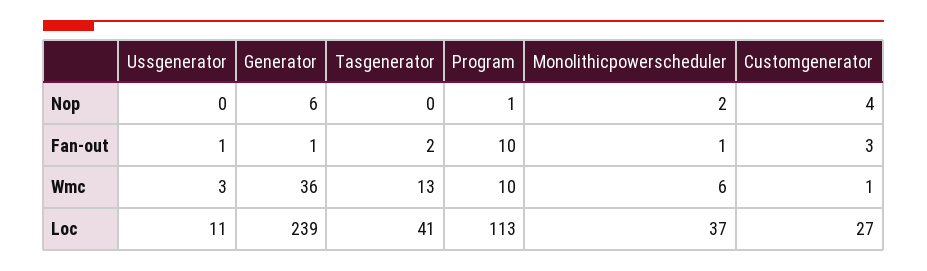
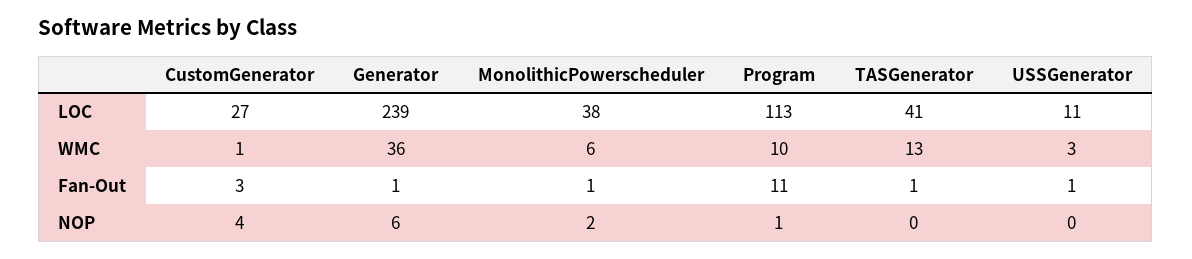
  {
    "Ussgenerator": {
      "Nop": 0,
      "Fan-out": 1,
      "Wmc": 3,
      "Loc": 11
    },
    "Generator": {
      "Nop": 6,
      "Fan-out": 1,
      "Wmc": 36,
      "Loc": 239
    },
    "Tasgenerator": {
      "Nop": 0,
-     "Fan-out": 2,
+     "Fan-out": 1,
      "Wmc": 13,
      "Loc": 41
    },
    "Program": {
      "Nop": 1,
-     "Fan-out": 10,
+     "Fan-out": 11,
      "Wmc": 10,
      "Loc": 113
    },
    "Monolithicpowerscheduler": {
      "Nop": 2,
      "Fan-out": 1,
      "Wmc": 6,
-     "Loc": 37
+     "Loc": 38
    },
    "Customgenerator": {
      "Nop": 4,
      "Fan-out": 3,
      "Wmc": 1,
      "Loc": 27
    }
  }

